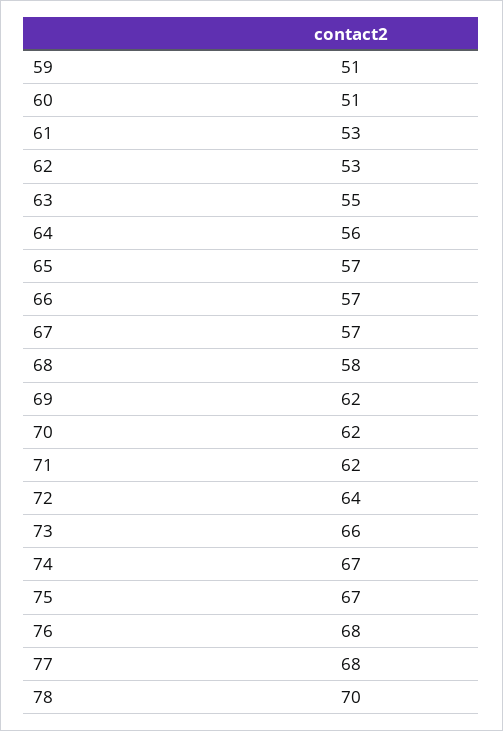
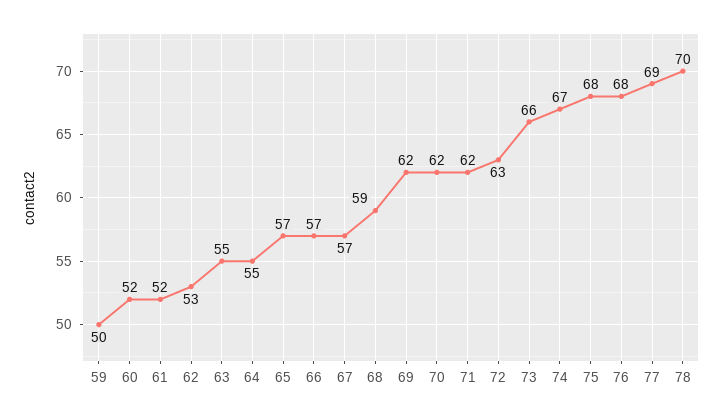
  {
-   "59": 51,
+   "59": 50,
-   "60": 51,
+   "60": 52,
-   "61": 53,
+   "61": 52,
    "62": 53,
    "63": 55,
-   "64": 56,
+   "64": 55,
    "65": 57,
    "66": 57,
    "67": 57,
-   "68": 58,
+   "68": 59,
    "69": 62,
    "70": 62,
    "71": 62,
-   "72": 64,
+   "72": 63,
    "73": 66,
    "74": 67,
-   "75": 67,
+   "75": 68,
    "76": 68,
-   "77": 68,
+   "77": 69,
    "78": 70
  }

